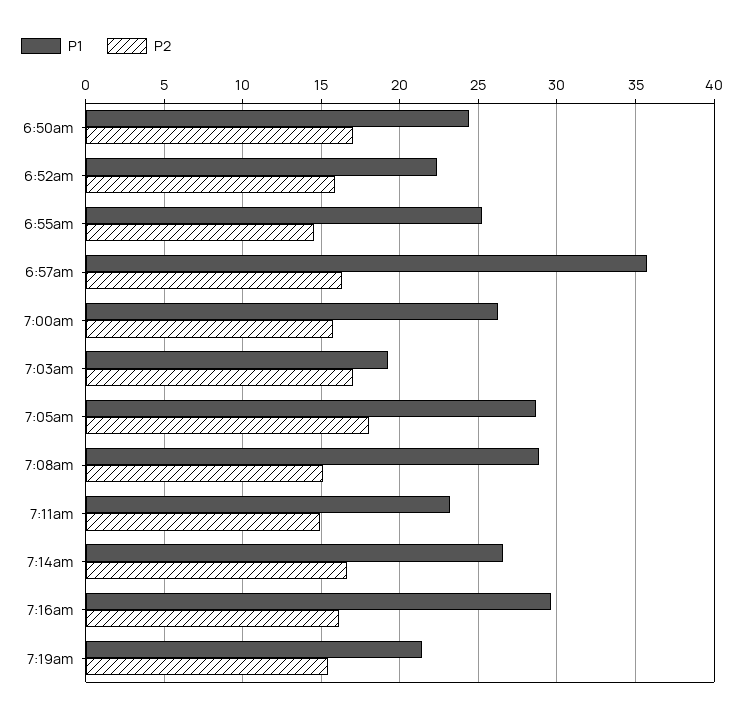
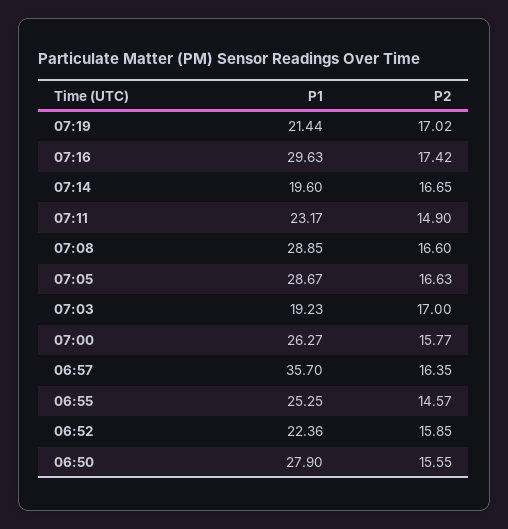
  {
    "P1": {
-     "6:50am": 24.5,
+     "6:50am": 27.9,
      "6:52am": 22.36,
      "6:55am": 25.25,
      "6:57am": 35.7,
      "7:00am": 26.27,
      "7:03am": 19.23,
      "7:05am": 28.67,
      "7:08am": 28.85,
      "7:11am": 23.17,
-     "7:14am": 26.5,
+     "7:14am": 19.6,
      "7:16am": 29.63,
      "7:19am": 21.44
    },
    "P2": {
-     "6:50am": 17,
+     "6:50am": 15.55,
      "6:52am": 15.85,
      "6:55am": 14.57,
      "6:57am": 16.35,
      "7:00am": 15.77,
      "7:03am": 17,
-     "7:05am": 18,
+     "7:05am": 16.63,
-     "7:08am": 15,
+     "7:08am": 16.6,
      "7:11am": 14.9,
      "7:14am": 16.65,
-     "7:16am": 16,
+     "7:16am": 17.42,
-     "7:19am": 15.5
+     "7:19am": 17.02
    }
  }

